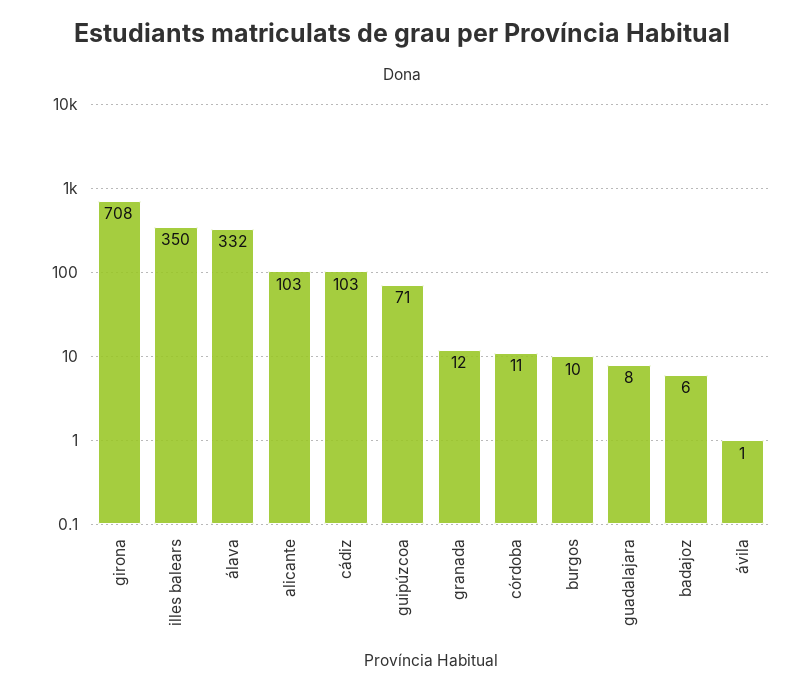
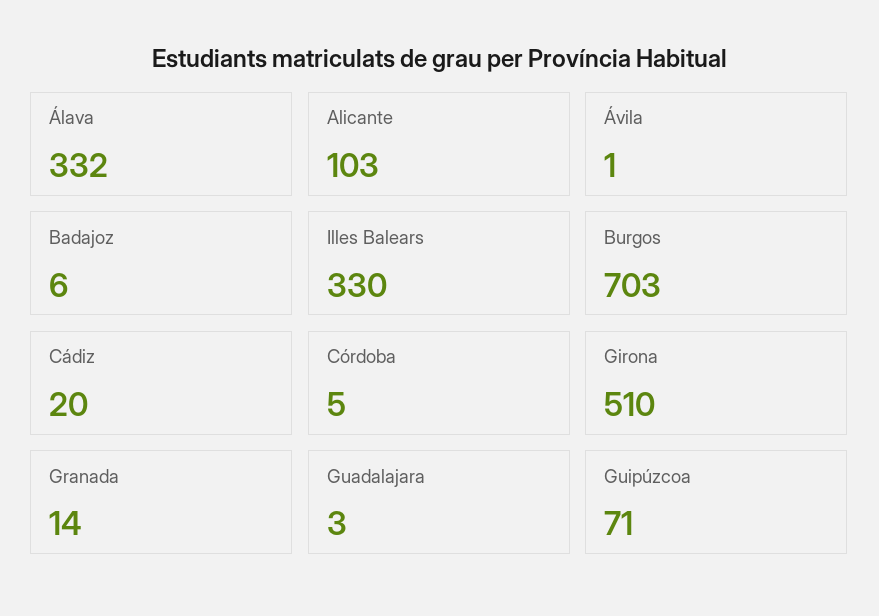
  {
-   "girona": 708,
+   "girona": 510,
-   "illes balears": 350,
+   "illes balears": 330,
    "álava": 332,
    "alicante": 103,
-   "cádiz": 103,
+   "cádiz": 20,
    "guipúzcoa": 71,
-   "granada": 12,
+   "granada": 14,
-   "córdoba": 11,
+   "córdoba": 5,
-   "burgos": 10,
+   "burgos": 703,
-   "guadalajara": 8,
+   "guadalajara": 3,
    "badajoz": 6,
    "ávila": 1
  }

